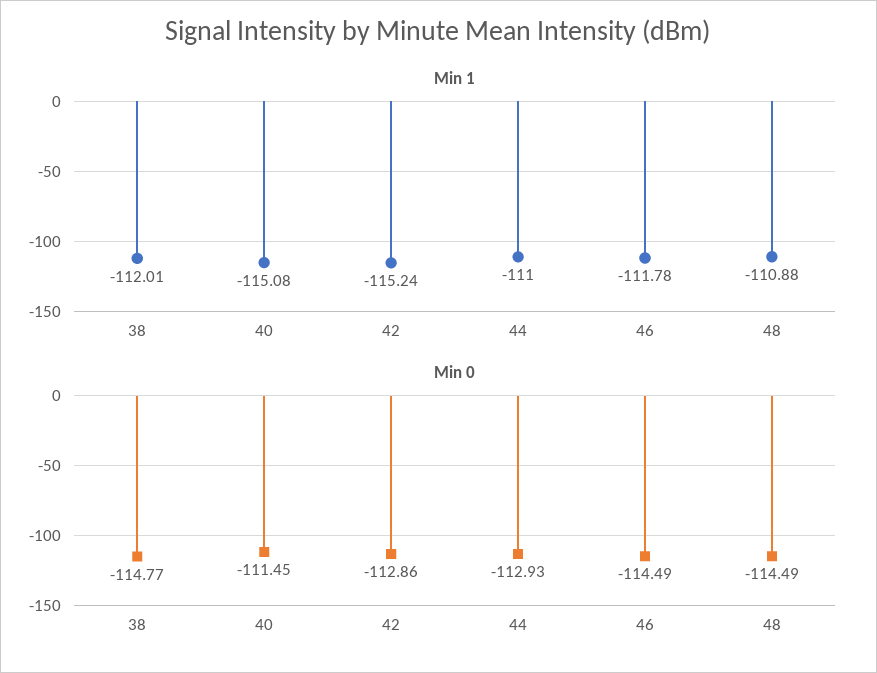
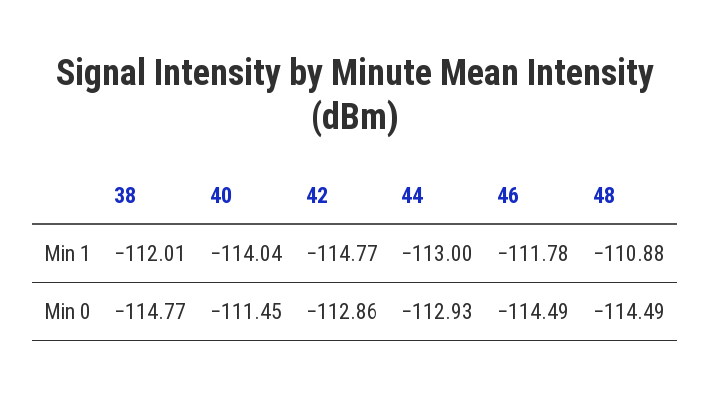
  {
    "Min 1": {
      "38": -112.01,
-     "40": -115.08,
+     "40": -114.04,
-     "42": -115.24,
+     "42": -114.77,
-     "44": -111,
+     "44": -113,
      "46": -111.78,
      "48": -110.88
    },
    "Min 0": {
      "38": -114.77,
      "40": -111.45,
      "42": -112.86,
      "44": -112.93,
      "46": -114.49,
      "48": -114.49
    }
  }

